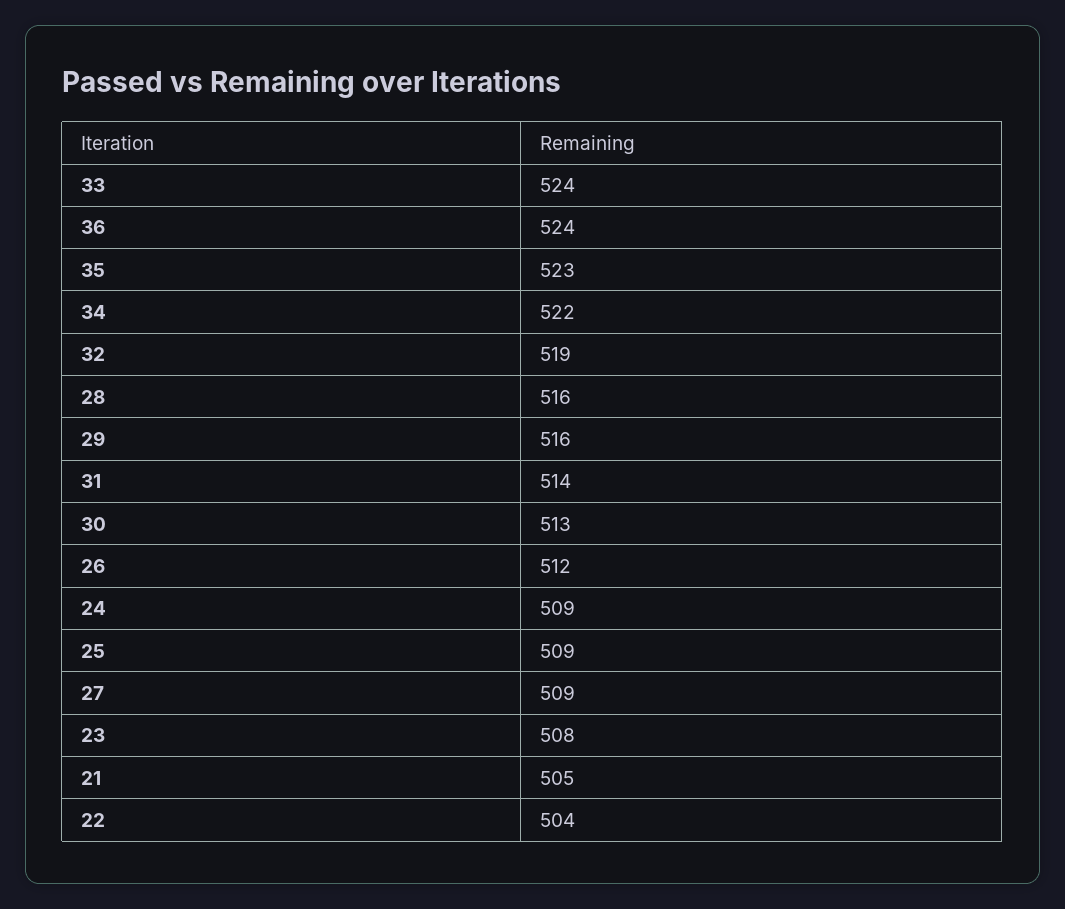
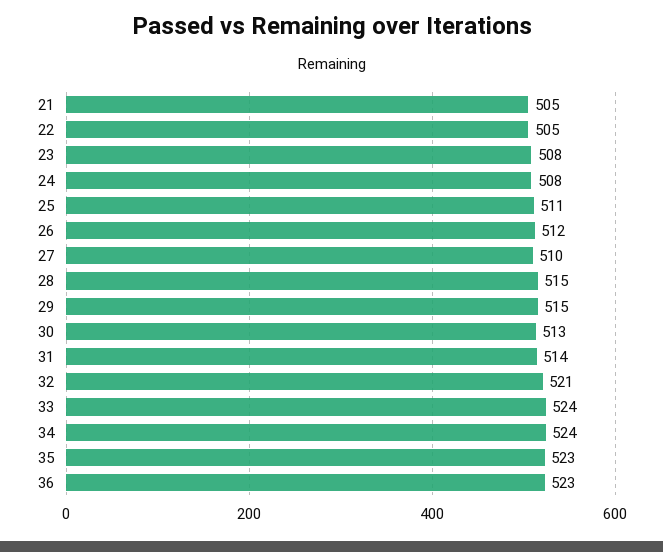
  {
    "33": 524,
-   "36": 524,
+   "36": 523,
    "35": 523,
-   "34": 522,
+   "34": 524,
-   "32": 519,
+   "32": 521,
-   "28": 516,
+   "28": 515,
-   "29": 516,
+   "29": 515,
    "31": 514,
    "30": 513,
    "26": 512,
-   "24": 509,
+   "24": 508,
-   "25": 509,
+   "25": 511,
-   "27": 509,
+   "27": 510,
    "23": 508,
    "21": 505,
-   "22": 504
+   "22": 505
  }

